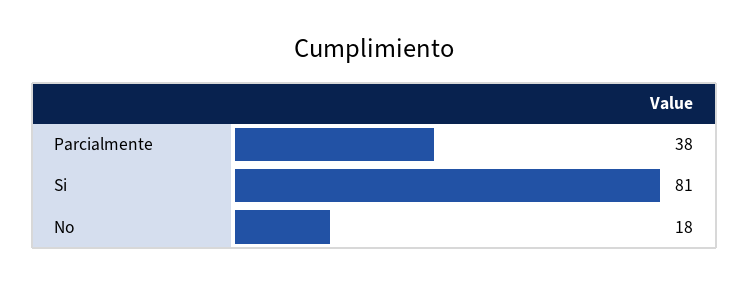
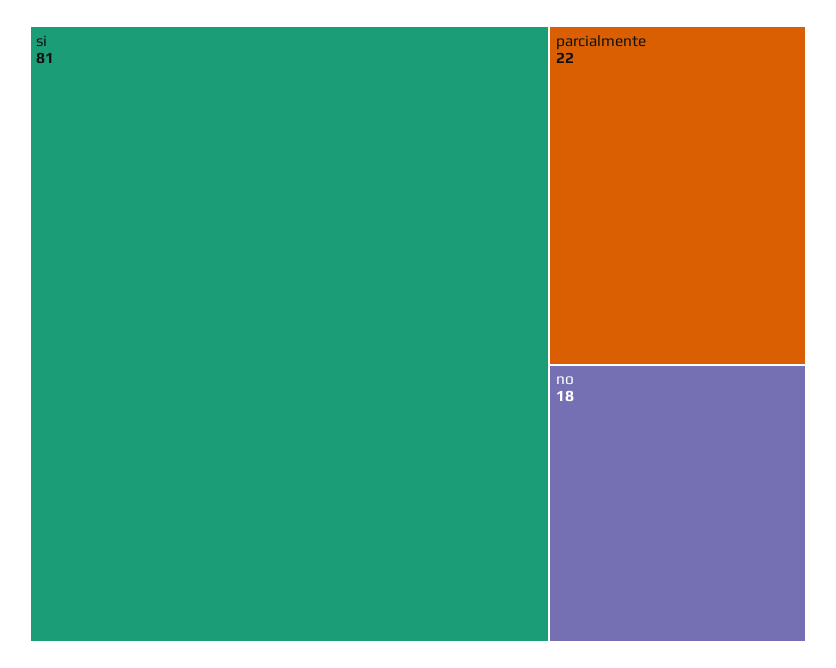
  {
-   "Parcialmente": 38,
+   "Parcialmente": 22,
    "Si": 81,
    "No": 18
  }

